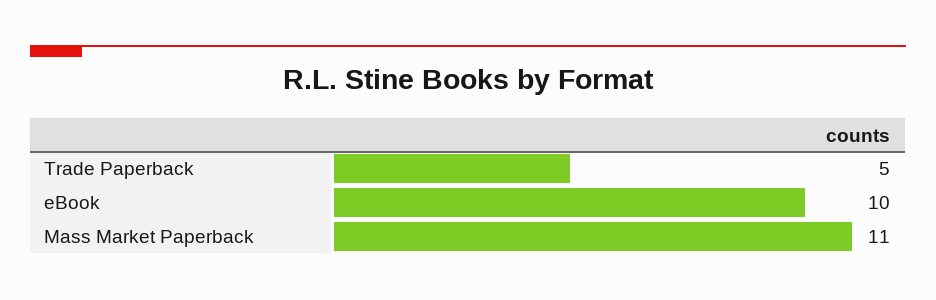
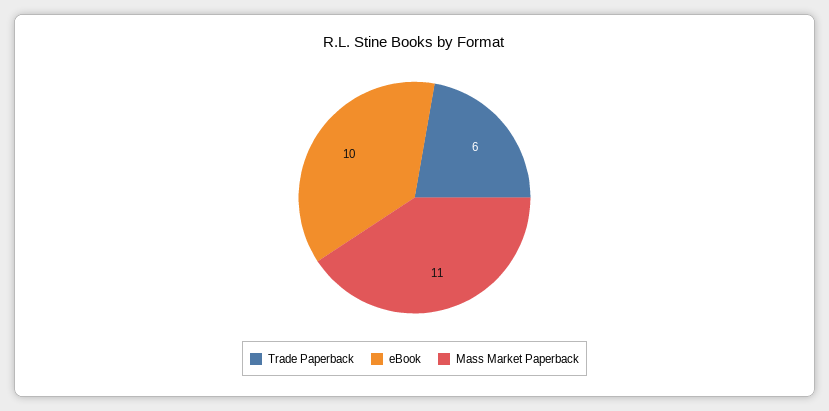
  {
-   "Trade Paperback": 5,
+   "Trade Paperback": 6,
    "eBook": 10,
    "Mass Market Paperback": 11
  }

